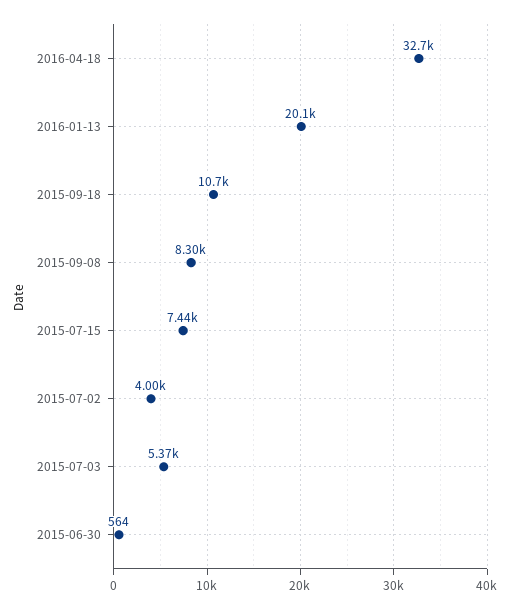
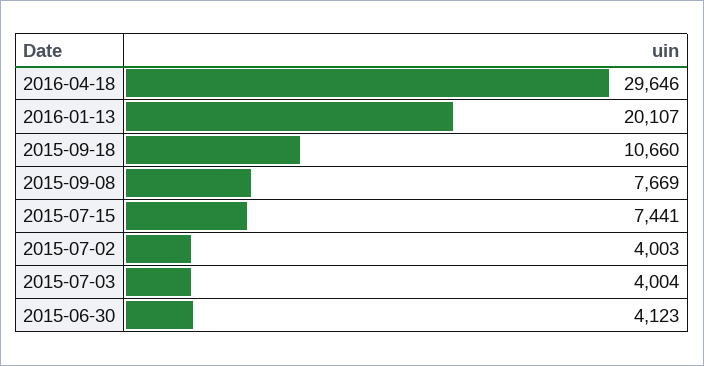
  {
-   "2016-04-18": 32700,
+   "2016-04-18": 29646,
    "2016-01-13": 20107,
    "2015-09-18": 10660,
-   "2015-09-08": 8300,
+   "2015-09-08": 7669,
    "2015-07-15": 7441,
    "2015-07-02": 4003,
-   "2015-07-03": 5370,
+   "2015-07-03": 4004,
-   "2015-06-30": 564
+   "2015-06-30": 4123
  }

